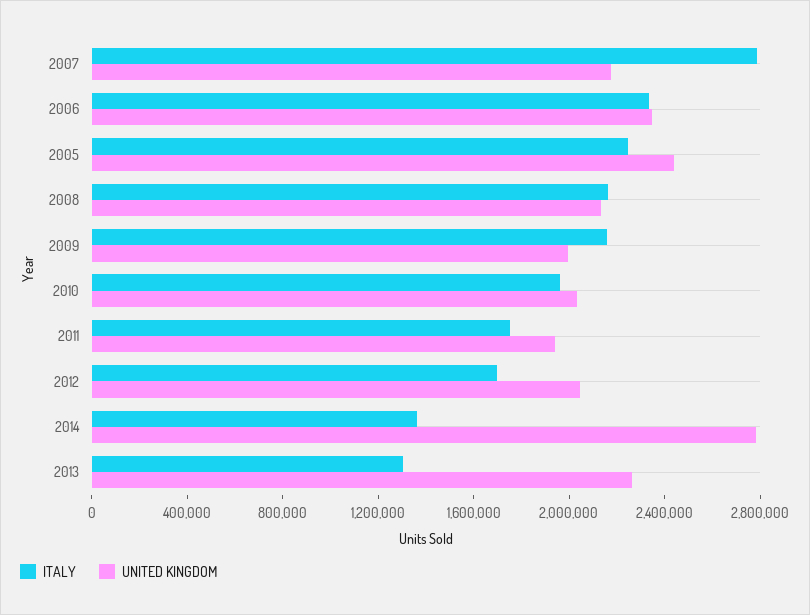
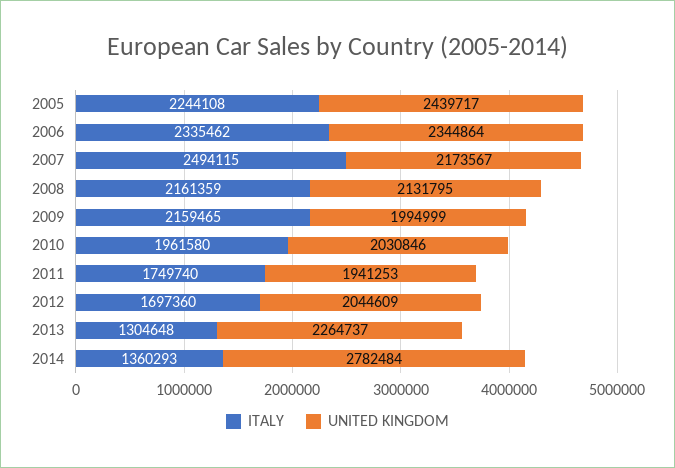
  {
    "ITALY": {
-     "2007": 2800000,
+     "2007": 2494115,
      "2006": 2335462,
      "2005": 2244108,
      "2008": 2161359,
      "2009": 2159465,
      "2010": 1961580,
      "2011": 1749740,
      "2012": 1697360,
      "2014": 1360293,
      "2013": 1304648
    },
    "UNITED KINGDOM": {
      "2007": 2173567,
      "2006": 2344864,
      "2005": 2439717,
      "2008": 2131795,
      "2009": 1994999,
      "2010": 2030846,
      "2011": 1941253,
      "2012": 2044609,
      "2014": 2782484,
      "2013": 2264737
    }
  }

